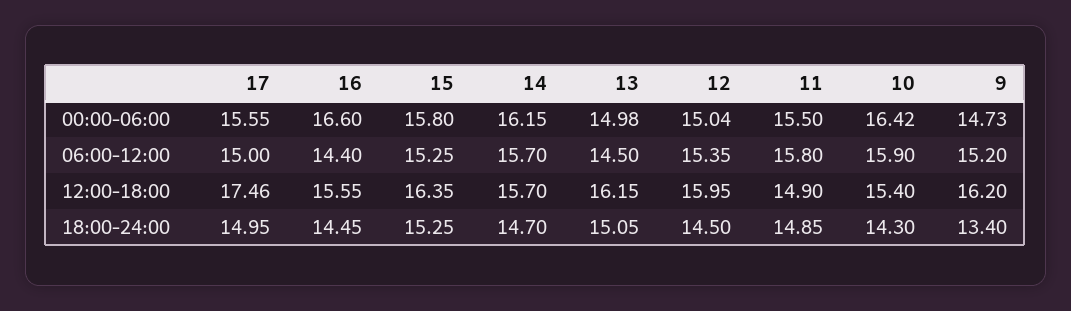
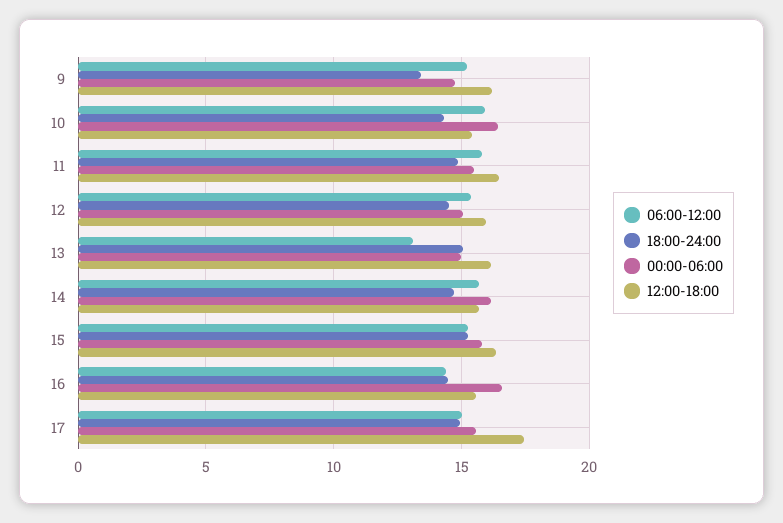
  {
    "00:00-06:00": {
      "17": 15.55,
      "16": 16.6,
      "15": 15.8,
      "14": 16.15,
      "13": 14.98,
      "12": 15.04,
      "11": 15.5,
      "10": 16.42,
      "9": 14.73
    },
    "06:00-12:00": {
      "17": 15,
      "16": 14.4,
      "15": 15.25,
      "14": 15.7,
-     "13": 14.5,
+     "13": 13,
      "12": 15.35,
      "11": 15.8,
      "10": 15.9,
      "9": 15.2
    },
    "12:00-18:00": {
      "17": 17.46,
      "16": 15.55,
      "15": 16.35,
      "14": 15.7,
      "13": 16.15,
      "12": 15.95,
-     "11": 14.9,
+     "11": 16.5,
      "10": 15.4,
      "9": 16.2
    },
    "18:00-24:00": {
      "17": 14.95,
      "16": 14.45,
      "15": 15.25,
      "14": 14.7,
      "13": 15.05,
      "12": 14.5,
      "11": 14.85,
      "10": 14.3,
      "9": 13.4
    }
  }

